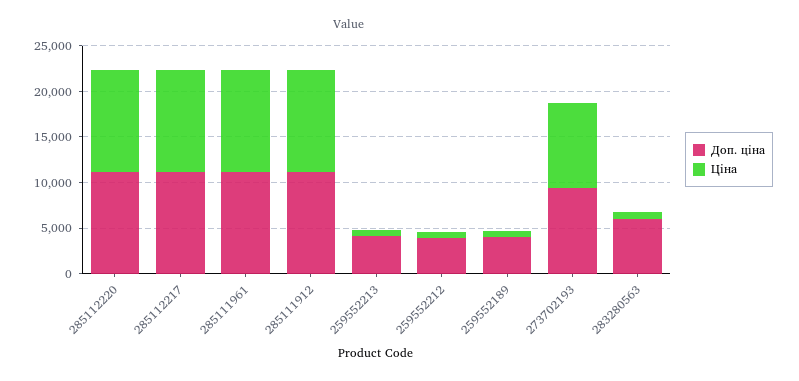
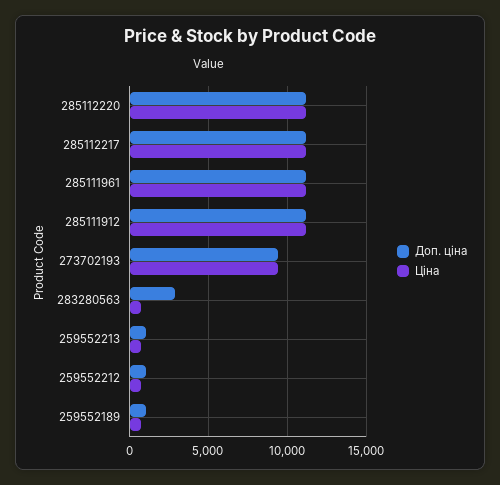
  {
    "Доп. ціна": {
      "285112220": 11000,
      "285112217": 11000,
      "285111961": 11000,
      "285111912": 11000,
-     "259552213": 4000,
+     "259552213": 1000,
-     "259552212": 4000,
+     "259552212": 1000,
-     "259552189": 4000,
+     "259552189": 1000,
      "273702193": 9500,
-     "283280563": 6000
+     "283280563": 3000
    },
    "Ціна": {
      "285112220": 11000,
      "285112217": 11000,
      "285111961": 11000,
      "285111912": 11000,
      "259552213": 500,
      "259552212": 500,
      "259552189": 500,
      "273702193": 9500,
      "283280563": 500
    }
  }

